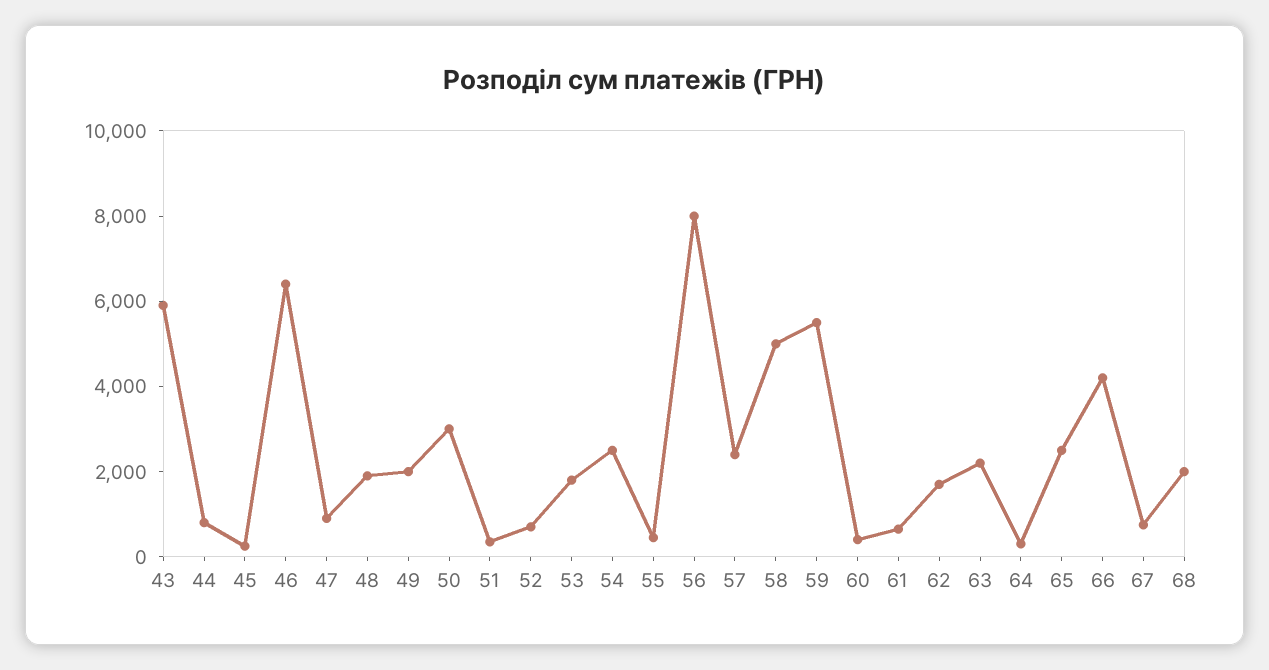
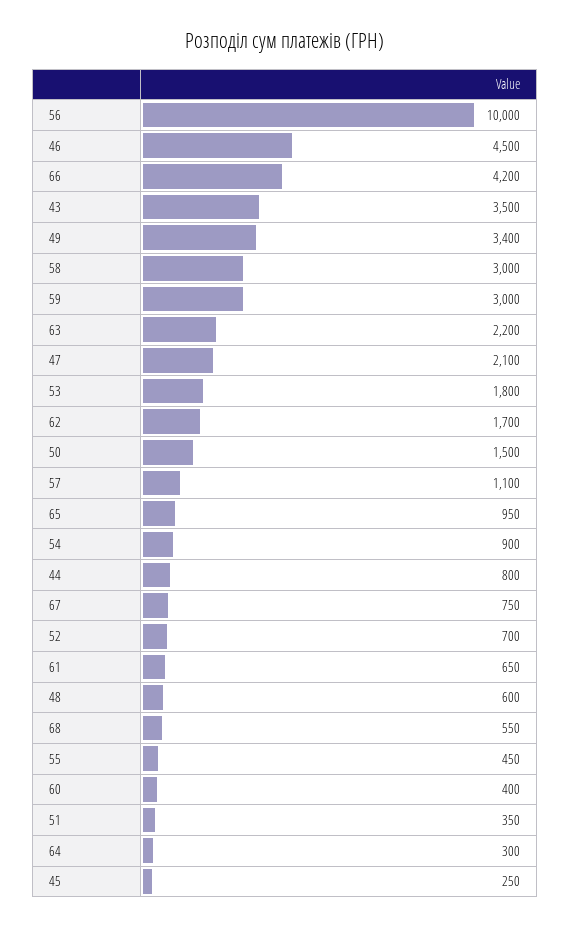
  {
-   "43": 6000,
+   "43": 3500,
    "44": 800,
    "45": 250,
-   "46": 6500,
+   "46": 4500,
-   "47": 1000,
+   "47": 2100,
-   "48": 2000,
+   "48": 600,
-   "49": 2000,
+   "49": 3400,
-   "50": 3000,
+   "50": 1500,
    "51": 350,
    "52": 700,
    "53": 1800,
-   "54": 2500,
+   "54": 900,
    "55": 450,
-   "56": 8000,
+   "56": 10000,
-   "57": 2500,
+   "57": 1100,
-   "58": 5000,
+   "58": 3000,
-   "59": 5500,
+   "59": 3000,
    "60": 400,
    "61": 650,
    "62": 1700,
    "63": 2200,
    "64": 300,
-   "65": 2500,
+   "65": 950,
    "66": 4200,
    "67": 750,
-   "68": 2000
+   "68": 550
  }

